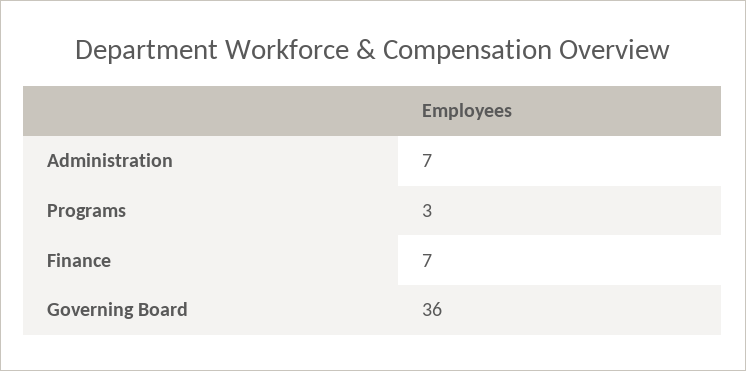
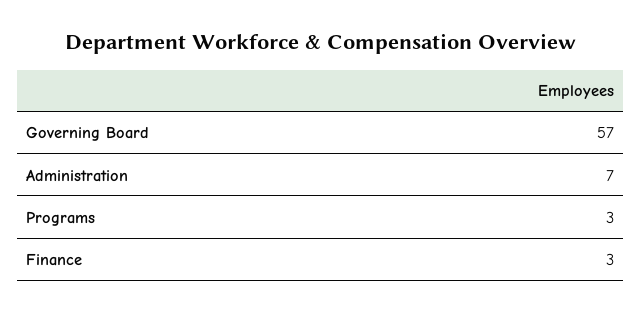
  {
    "Administration": 7,
    "Programs": 3,
-   "Finance": 7,
+   "Finance": 3,
-   "Governing Board": 36
+   "Governing Board": 57
  }

